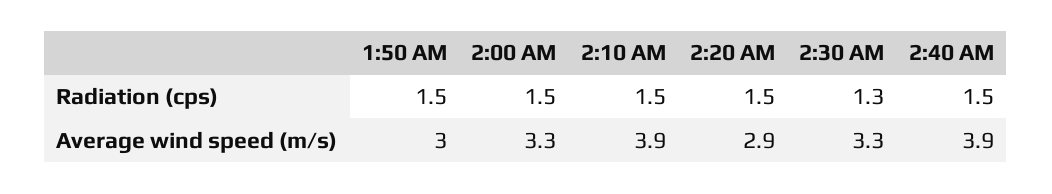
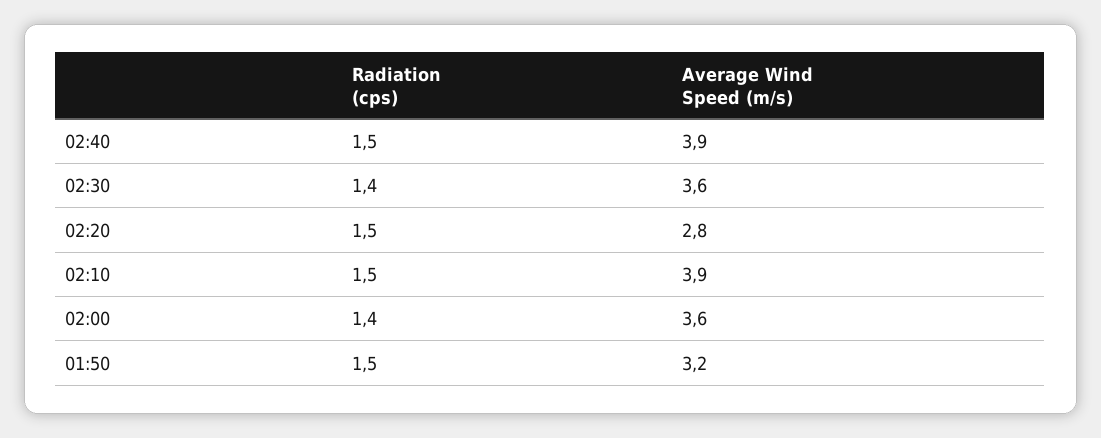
  {
    "1:50 AM": {
      "Radiation (cps)": 1.5,
-     "Average wind speed (m/s)": 3
+     "Average wind speed (m/s)": 3.2
    },
    "2:00 AM": {
-     "Radiation (cps)": 1.5,
+     "Radiation (cps)": 1.4,
-     "Average wind speed (m/s)": 3.3
+     "Average wind speed (m/s)": 3.6
    },
    "2:10 AM": {
      "Radiation (cps)": 1.5,
      "Average wind speed (m/s)": 3.9
    },
    "2:20 AM": {
      "Radiation (cps)": 1.5,
-     "Average wind speed (m/s)": 2.9
+     "Average wind speed (m/s)": 2.8
    },
    "2:30 AM": {
-     "Radiation (cps)": 1.3,
+     "Radiation (cps)": 1.4,
-     "Average wind speed (m/s)": 3.3
+     "Average wind speed (m/s)": 3.6
    },
    "2:40 AM": {
      "Radiation (cps)": 1.5,
      "Average wind speed (m/s)": 3.9
    }
  }

